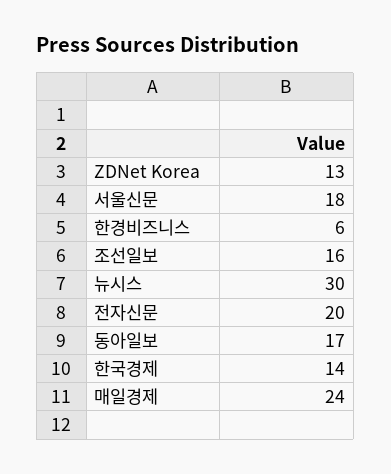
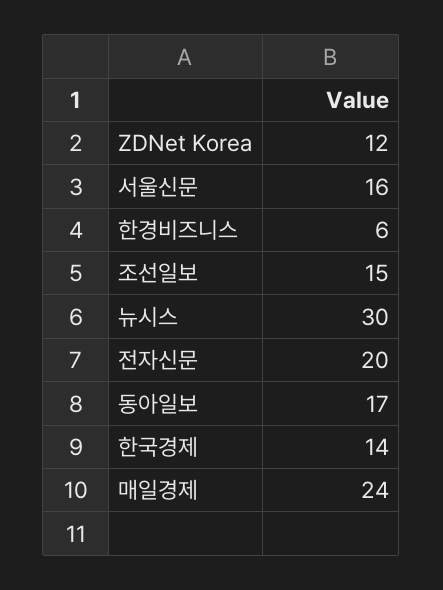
  {
-   "ZDNet Korea": 13,
+   "ZDNet Korea": 12,
-   "서울신문": 18,
+   "서울신문": 16,
    "한경비즈니스": 6,
-   "조선일보": 16,
+   "조선일보": 15,
    "뉴시스": 30,
    "전자신문": 20,
    "동아일보": 17,
    "한국경제": 14,
    "매일경제": 24
  }

